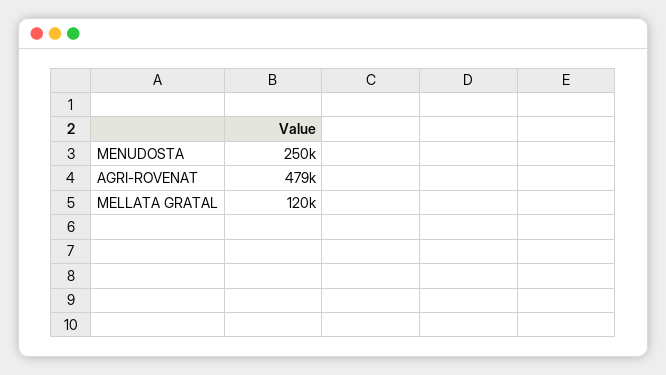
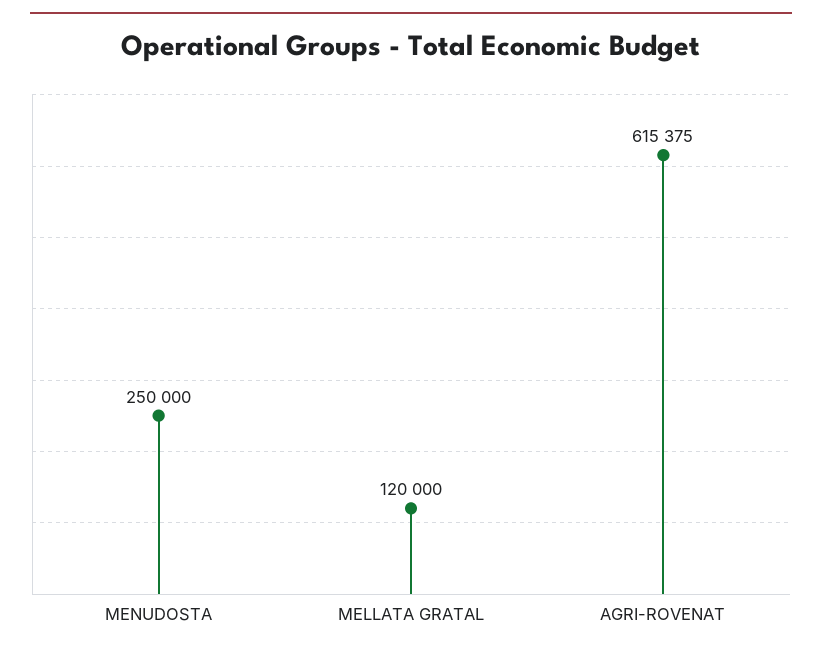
  {
    "MENUDOSTA": 250000,
-   "AGRI-ROVENAT": 479000,
+   "AGRI-ROVENAT": 615375,
    "MELLATA GRATAL": 120000
  }

